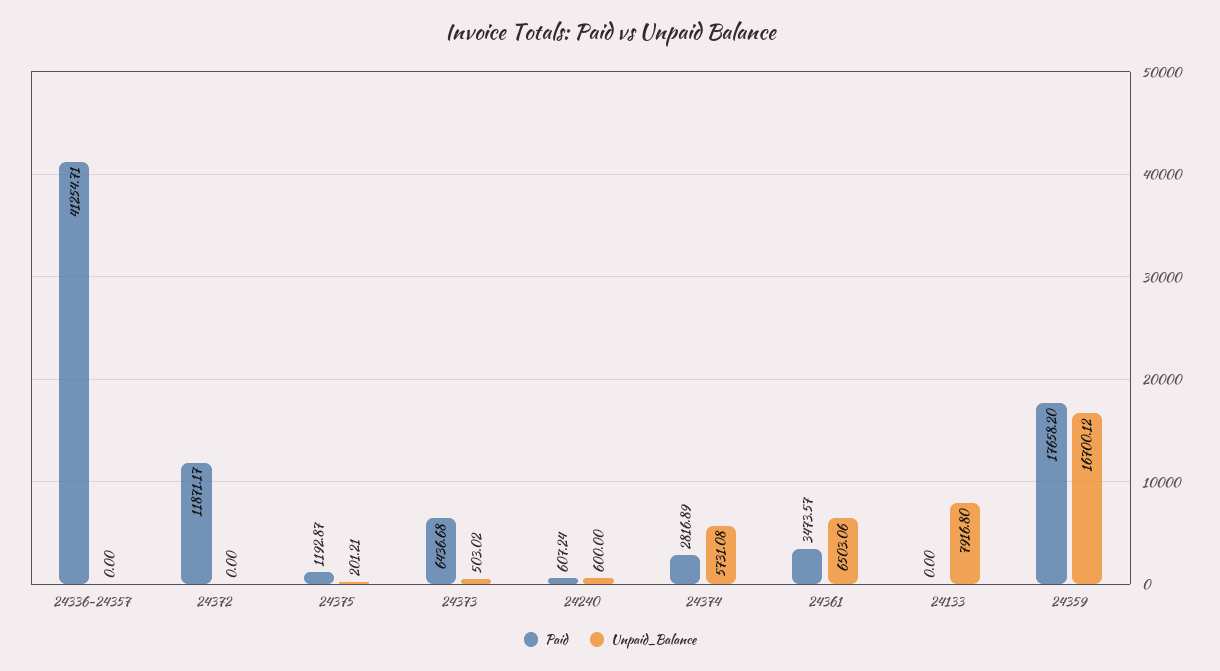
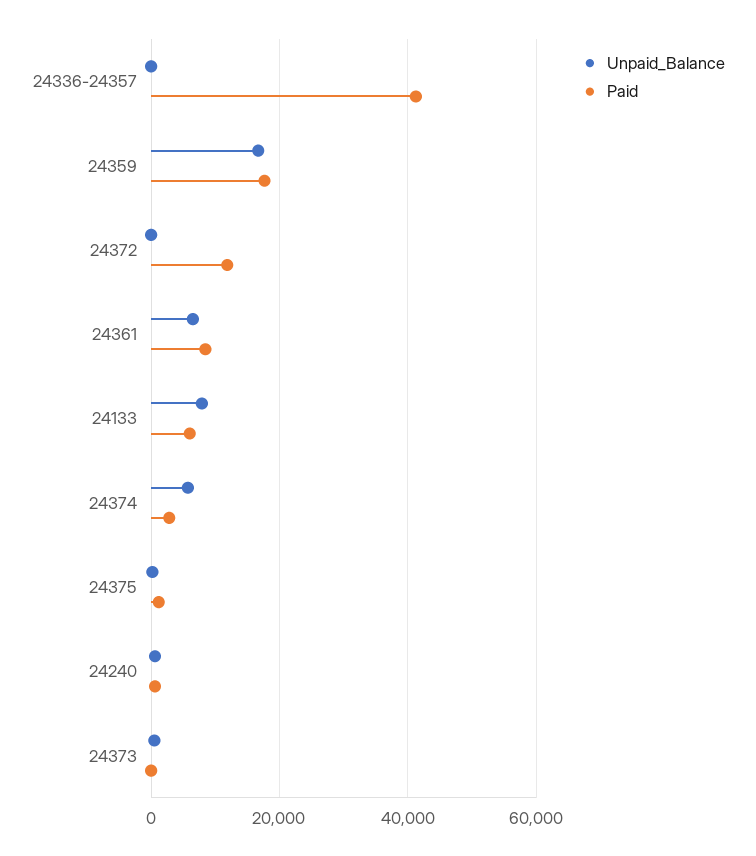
  {
    "Paid": {
      "24336-24357": 41254.71,
      "24372": 11871.17,
      "24375": 1192.87,
-     "24373": 6436.68,
+     "24373": 0,
      "24240": 607.24,
      "24374": 2816.89,
-     "24361": 3473.57,
+     "24361": 8000,
-     "24133": 0,
+     "24133": 6000,
      "24359": 17658.2
    },
    "Unpaid_Balance": {
      "24336-24357": 0,
      "24372": 0,
      "24375": 201.21,
      "24373": 503.02,
      "24240": 600,
      "24374": 5731.08,
      "24361": 6503.06,
      "24133": 7916.8,
      "24359": 16700.12
    }
  }

